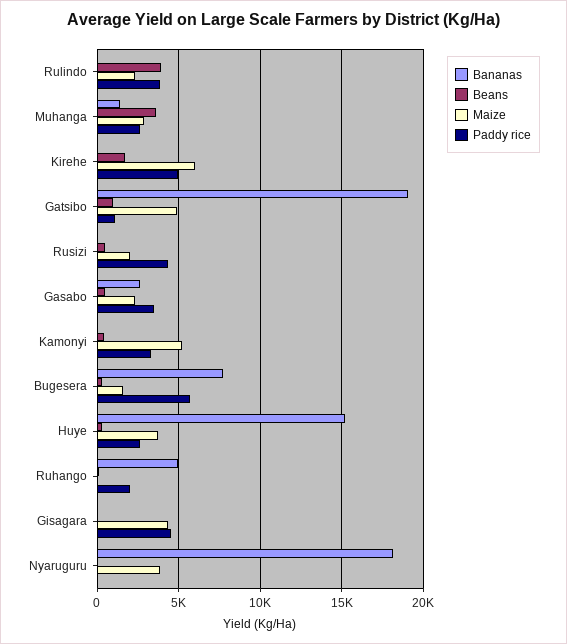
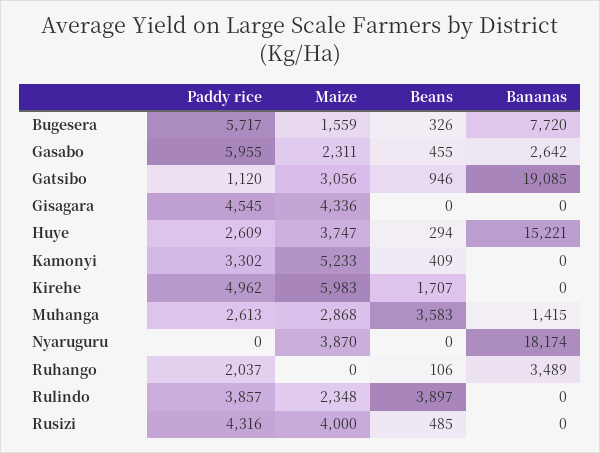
  {
    "Bananas": {
      "Rulindo": 0,
      "Muhanga": 1415,
      "Kirehe": 0,
      "Gatsibo": 19085,
      "Rusizi": 0,
      "Gasabo": 2642,
      "Kamonyi": 0,
      "Bugesera": 7720,
      "Huye": 15221,
-     "Ruhango": 5000,
+     "Ruhango": 3489,
      "Gisagara": 0,
      "Nyaruguru": 18174
    },
    "Beans": {
      "Rulindo": 3897,
      "Muhanga": 3583,
      "Kirehe": 1707,
      "Gatsibo": 946,
      "Rusizi": 485,
      "Gasabo": 455,
      "Kamonyi": 409,
      "Bugesera": 326,
      "Huye": 294,
      "Ruhango": 106,
      "Gisagara": 0,
      "Nyaruguru": 0
    },
    "Maize": {
      "Rulindo": 2348,
      "Muhanga": 2868,
      "Kirehe": 5983,
-     "Gatsibo": 5000,
+     "Gatsibo": 3056,
-     "Rusizi": 2000,
+     "Rusizi": 4000,
      "Gasabo": 2311,
      "Kamonyi": 5233,
      "Bugesera": 1559,
      "Huye": 3747,
      "Ruhango": 0,
      "Gisagara": 4336,
      "Nyaruguru": 3870
    },
    "Paddy rice": {
      "Rulindo": 3857,
      "Muhanga": 2613,
      "Kirehe": 4962,
      "Gatsibo": 1120,
      "Rusizi": 4316,
-     "Gasabo": 3500,
+     "Gasabo": 5955,
      "Kamonyi": 3302,
      "Bugesera": 5717,
      "Huye": 2609,
      "Ruhango": 2037,
      "Gisagara": 4545,
      "Nyaruguru": 0
    }
  }

